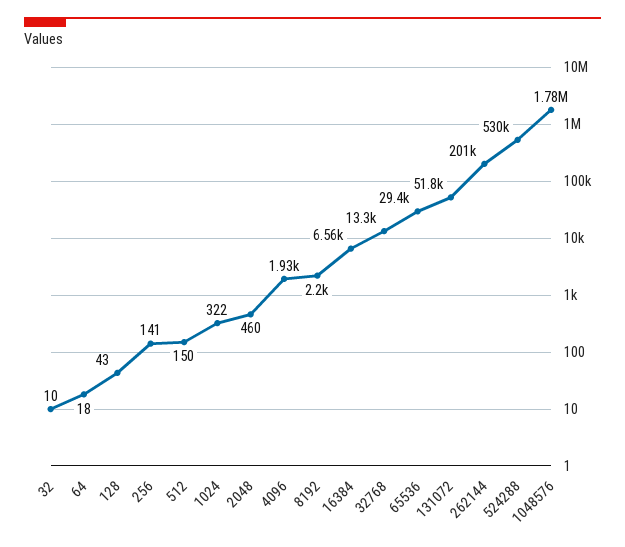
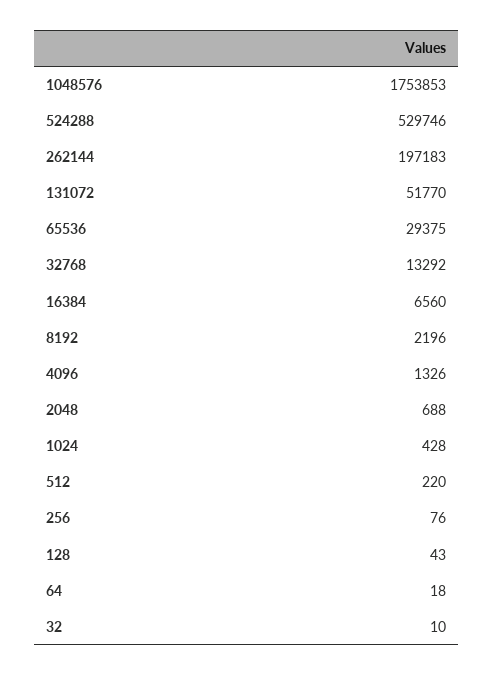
  {
    "32": 10,
    "64": 18,
    "128": 43,
-   "256": 141,
+   "256": 76,
-   "512": 150,
+   "512": 220,
-   "1024": 322,
+   "1024": 428,
-   "2048": 460,
+   "2048": 688,
-   "4096": 1930,
+   "4096": 1326,
    "8192": 2196,
    "16384": 6560,
    "32768": 13292,
    "65536": 29375,
    "131072": 51770,
-   "262144": 201000,
+   "262144": 197183,
    "524288": 529746,
-   "1048576": 1780000
+   "1048576": 1753853
  }

